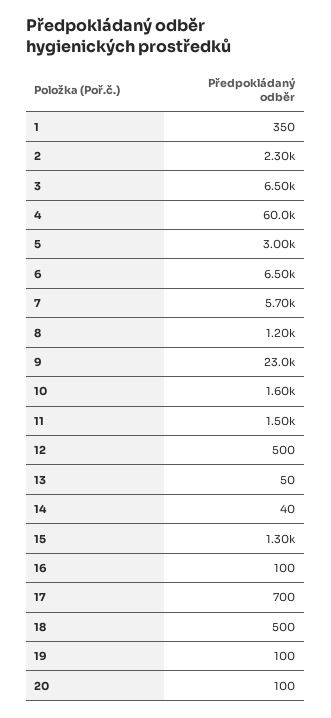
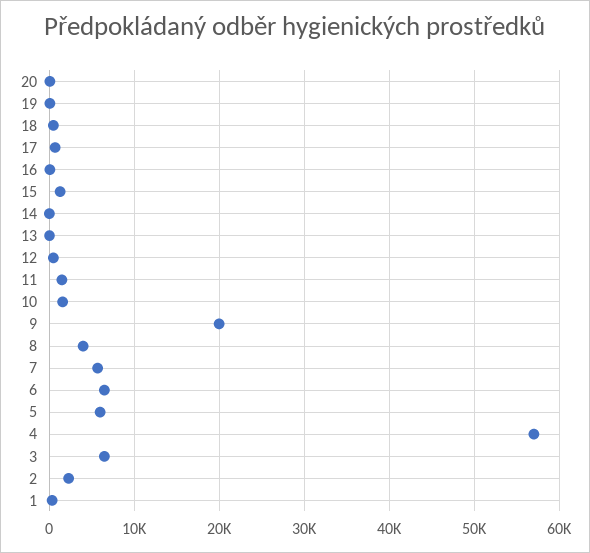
  {
    "1": 350,
    "2": 2300,
    "3": 6500,
-   "4": 60000,
+   "4": 57000,
-   "5": 3000,
+   "5": 6000,
    "6": 6500,
    "7": 5700,
-   "8": 1200,
+   "8": 4000,
-   "9": 23000,
+   "9": 20000,
    "10": 1600,
    "11": 1500,
    "12": 500,
    "13": 50,
    "14": 40,
    "15": 1300,
    "16": 100,
    "17": 700,
    "18": 500,
    "19": 100,
    "20": 100
  }

